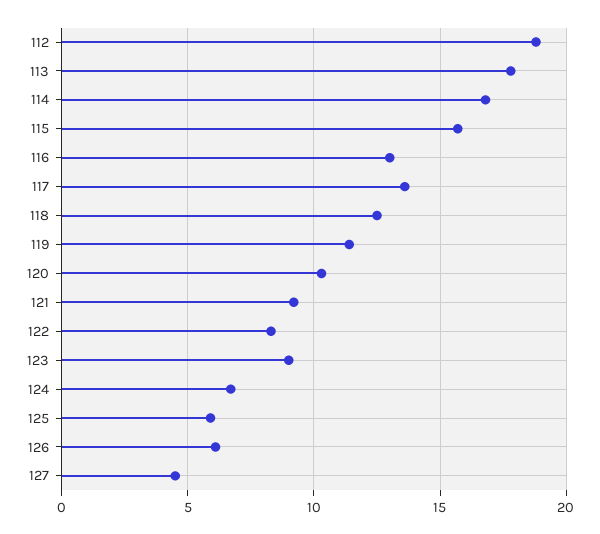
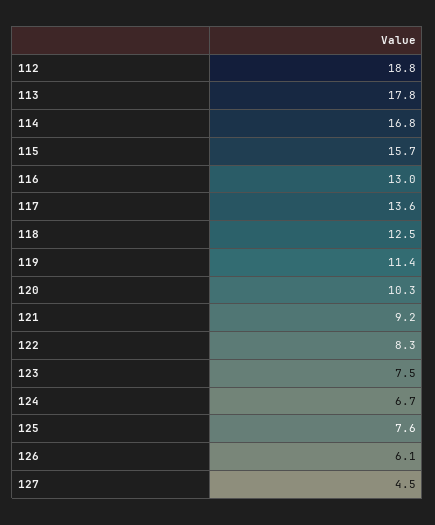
  {
    "112": 18.8,
    "113": 17.8,
    "114": 16.8,
    "115": 15.7,
    "116": 13,
    "117": 13.6,
    "118": 12.5,
    "119": 11.4,
    "120": 10.3,
    "121": 9.2,
    "122": 8.3,
-   "123": 9,
+   "123": 7.5,
    "124": 6.7,
-   "125": 6,
+   "125": 7.6,
    "126": 6.1,
    "127": 4.5
  }

